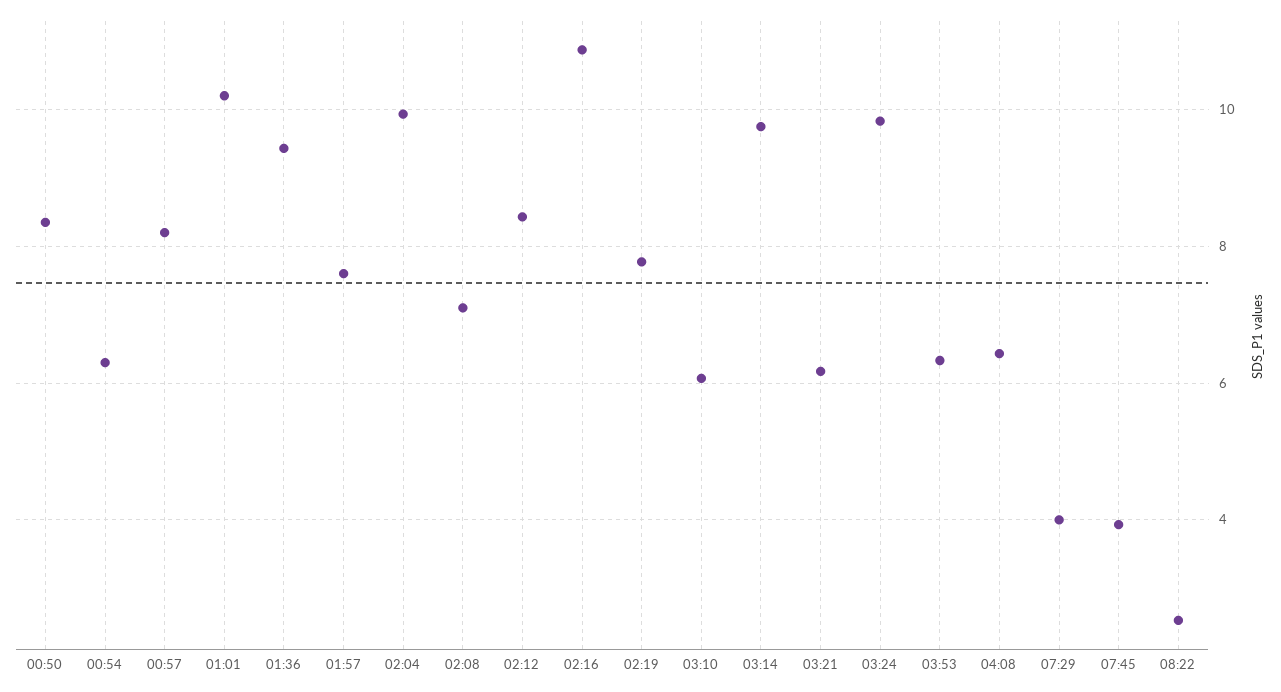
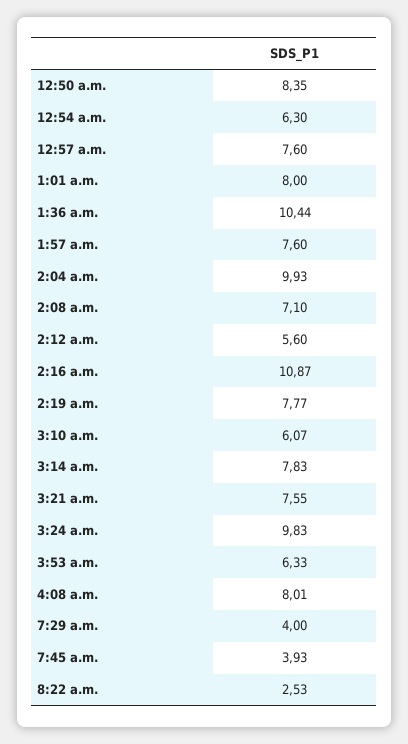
  {
    "00:50": 8.35,
    "00:54": 6.3,
-   "00:57": 8.2,
+   "00:57": 7.6,
-   "01:01": 10.2,
+   "01:01": 8,
-   "01:36": 9.4,
+   "01:36": 10.44,
    "01:57": 7.6,
    "02:04": 9.93,
    "02:08": 7.1,
-   "02:12": 8.4,
+   "02:12": 5.6,
    "02:16": 10.87,
    "02:19": 7.77,
    "03:10": 6.07,
-   "03:14": 9.8,
+   "03:14": 7.83,
-   "03:21": 6.2,
+   "03:21": 7.55,
    "03:24": 9.83,
    "03:53": 6.33,
-   "04:08": 6.4,
+   "04:08": 8.01,
    "07:29": 4,
    "07:45": 3.93,
    "08:22": 2.53
  }

